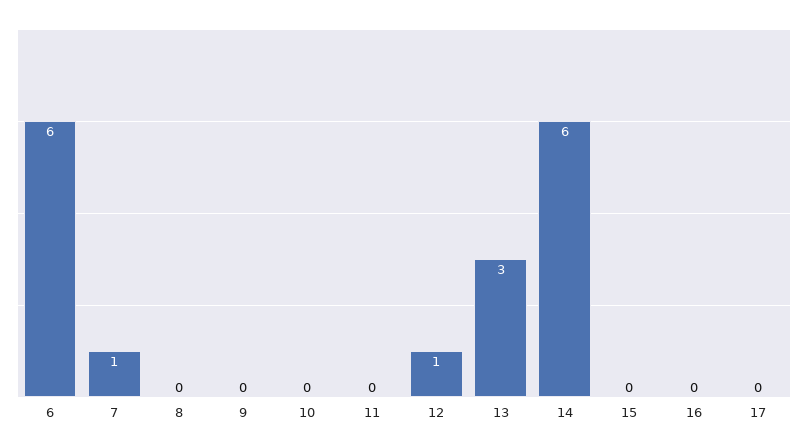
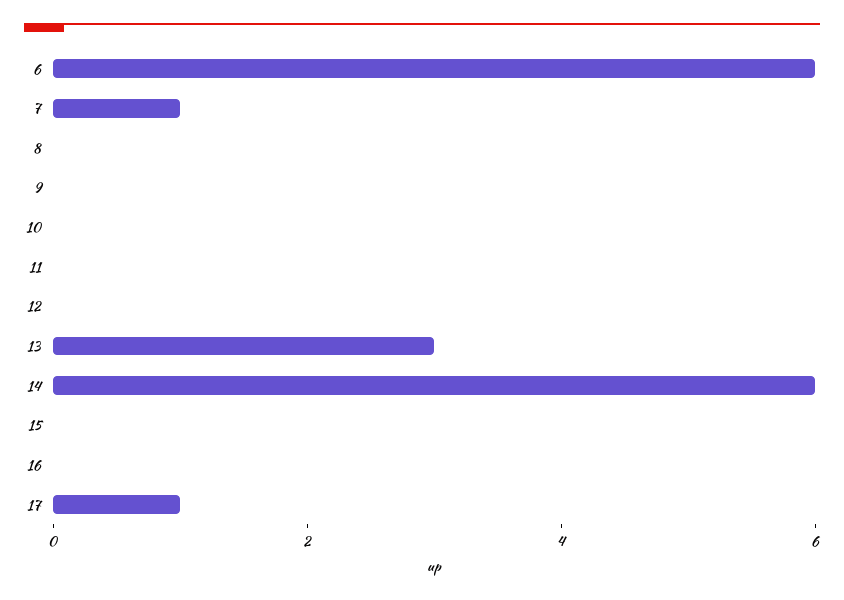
  {
    "6": 6,
    "7": 1,
    "8": 0,
    "9": 0,
    "10": 0,
    "11": 0,
-   "12": 1,
+   "12": 0,
    "13": 3,
    "14": 6,
    "15": 0,
    "16": 0,
-   "17": 0
+   "17": 1
  }

